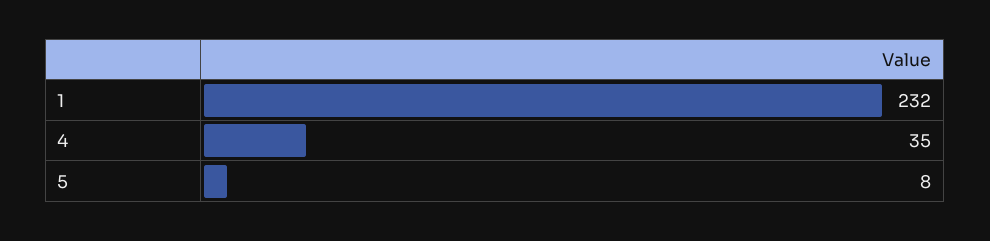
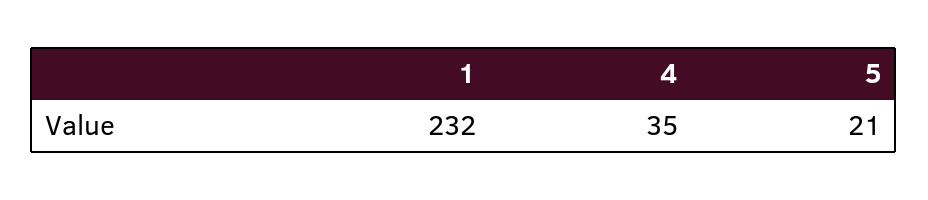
  {
    "1": 232,
    "4": 35,
-   "5": 8
+   "5": 21
  }

